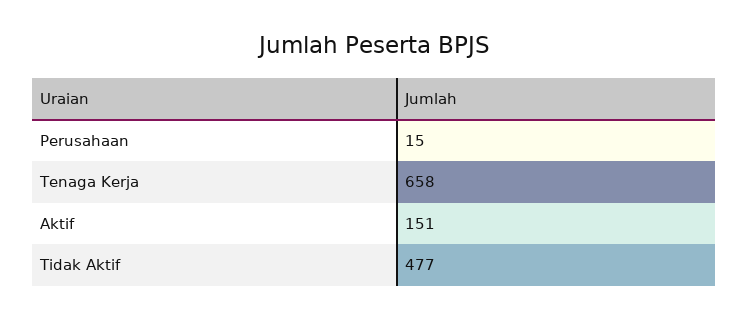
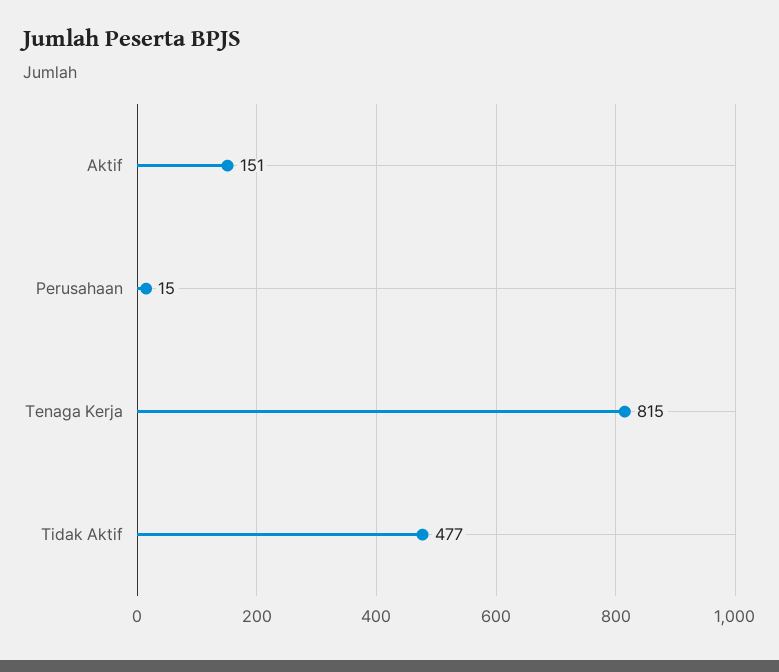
  {
    "Perusahaan": 15,
-   "Tenaga Kerja": 658,
+   "Tenaga Kerja": 815,
    "Aktif": 151,
    "Tidak Aktif": 477
  }

